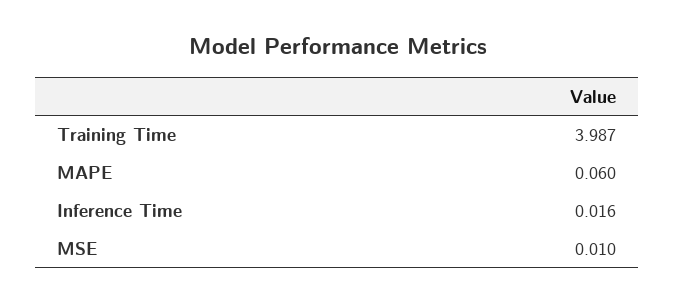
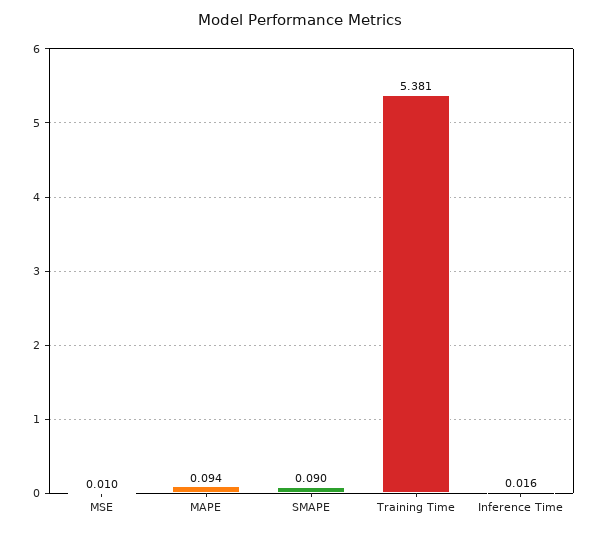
  {
-   "Training Time": 3.987,
+   "Training Time": 5.381,
-   "MAPE": 0.06,
+   "MAPE": 0.094,
    "Inference Time": 0.016,
-   "MSE": 0.01
+   "MSE": 0.01,
+   "SMAPE": 0.09
  }

